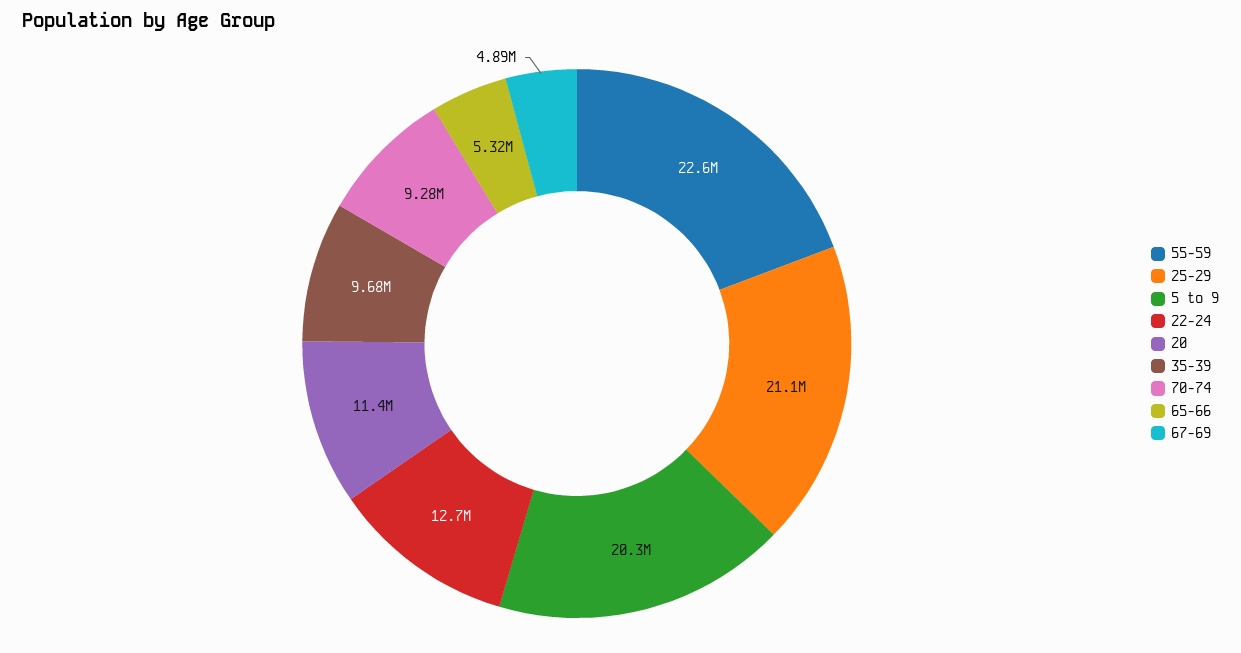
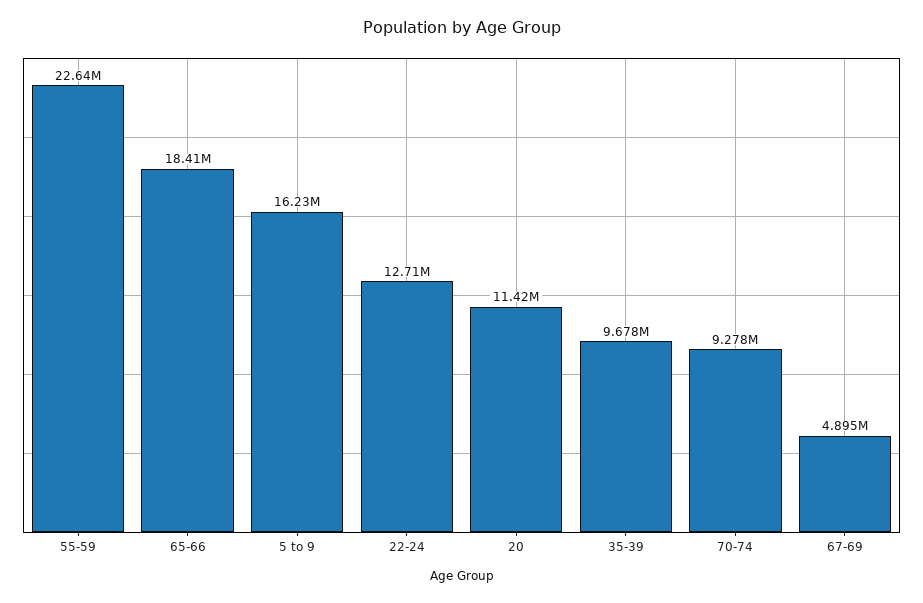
  {
    "55-59": 22640000,
-   "25-29": 21100000,
-   "5 to 9": 20300000,
+   "5 to 9": 16230000,
    "22-24": 12710000,
    "20": 11420000,
    "35-39": 9678000,
    "70-74": 9278000,
-   "65-66": 5320000,
+   "65-66": 18410000,
    "67-69": 4895000
  }

